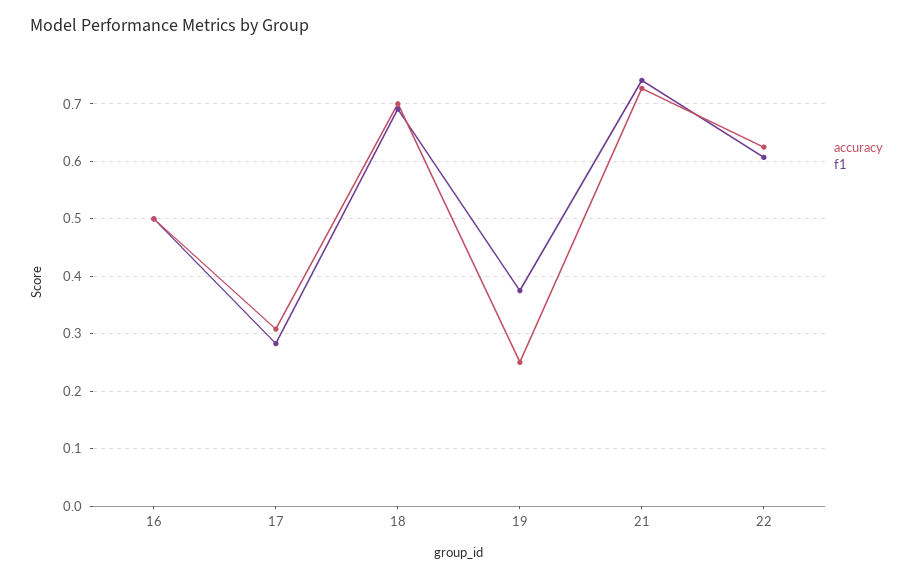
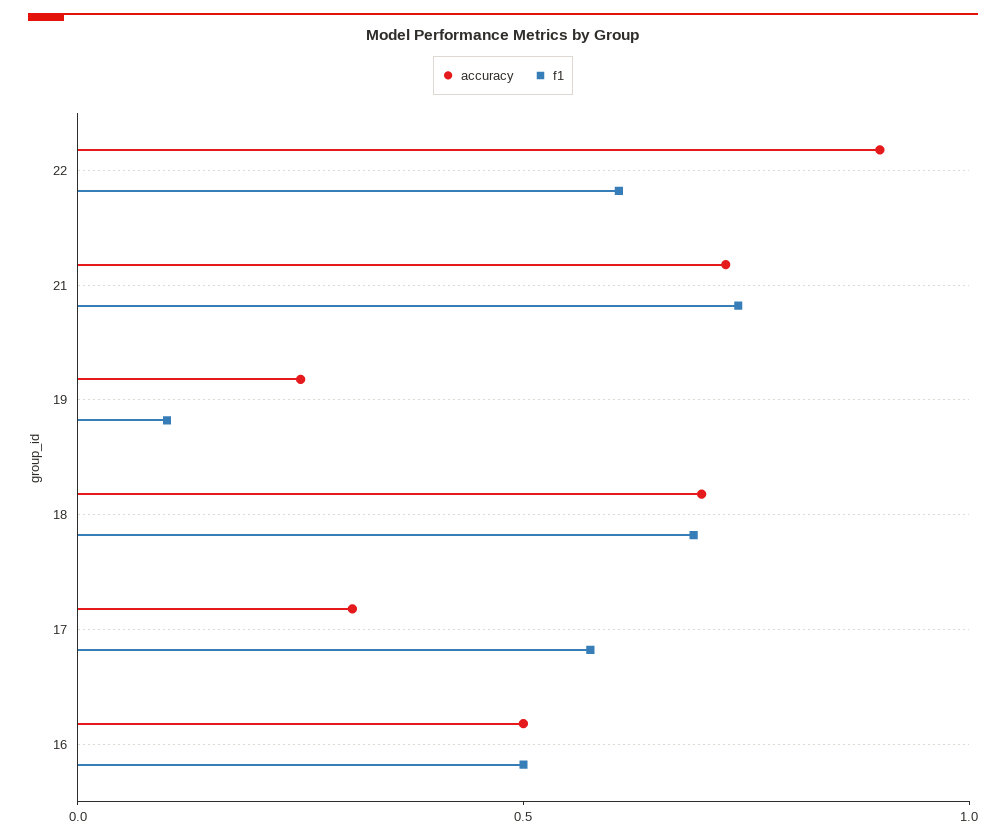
  {
    "accuracy": {
      "16": 0.5,
      "17": 0.3,
      "18": 0.7,
      "19": 0.26,
      "21": 0.72,
-     "22": 0.62
+     "22": 0.9
    },
    "f1": {
      "16": 0.5,
-     "17": 0.28,
+     "17": 0.6,
      "18": 0.7,
-     "19": 0.38,
+     "19": 0.1,
      "21": 0.74,
      "22": 0.6
    }
  }

